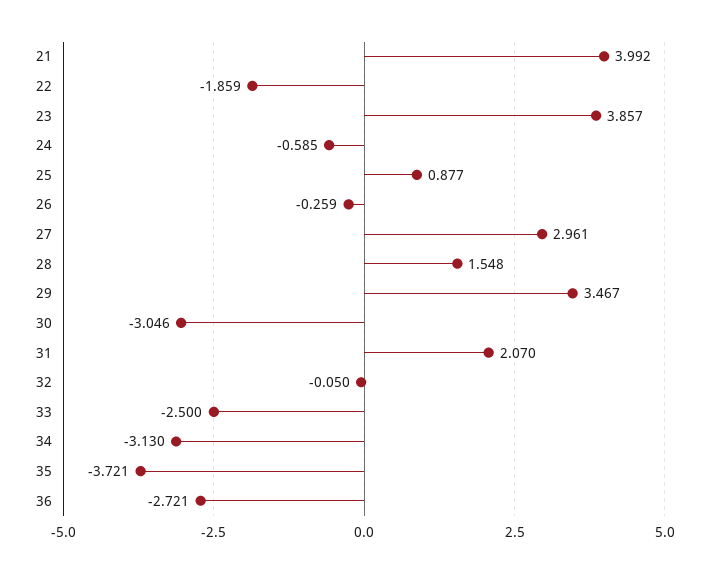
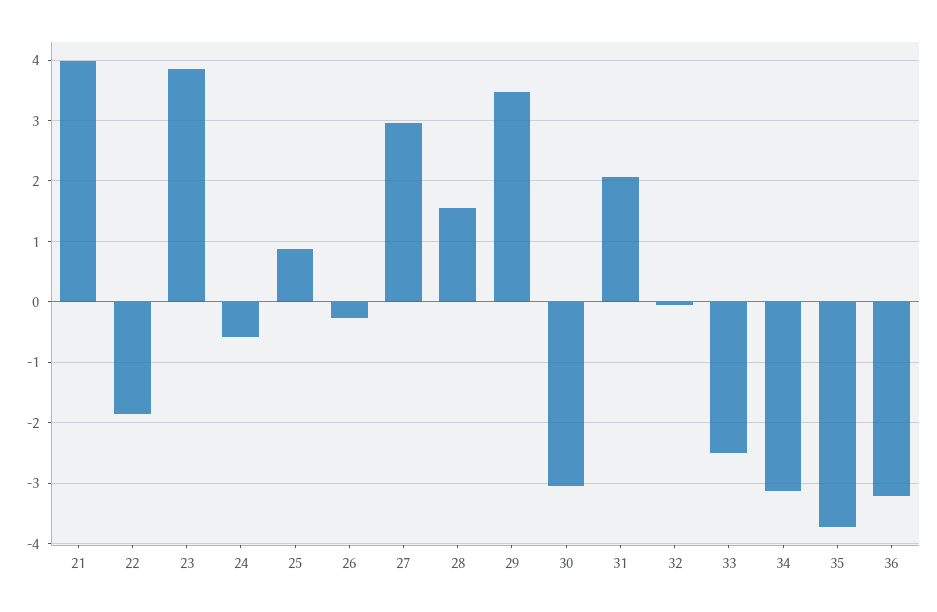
  {
    "21": 3.992,
    "22": -1.859,
    "23": 3.857,
    "24": -0.585,
    "25": 0.877,
    "26": -0.259,
    "27": 2.961,
    "28": 1.548,
    "29": 3.467,
    "30": -3.046,
    "31": 2.07,
    "32": -0.05,
    "33": -2.5,
    "34": -3.13,
    "35": -3.721,
-   "36": -2.721
+   "36": -3.2
  }

